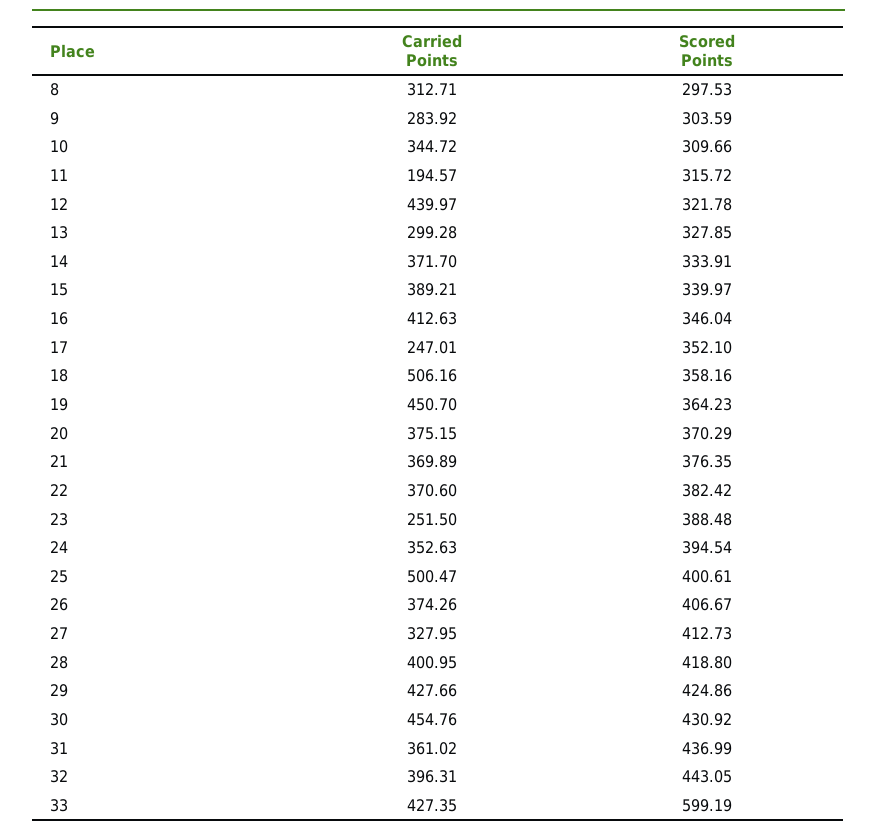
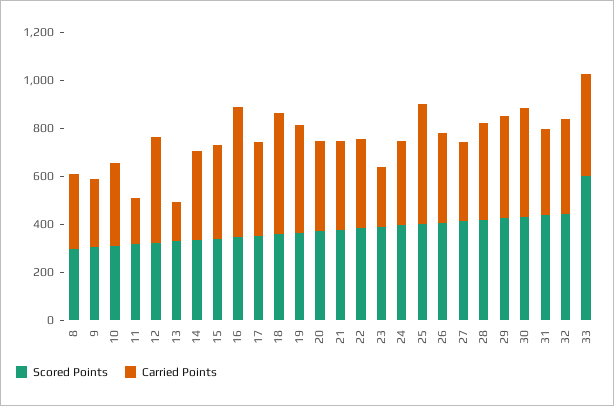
  {
    "Carried Points": {
      "8": 312.71,
      "9": 283.92,
      "10": 344.72,
      "11": 194.57,
      "12": 439.97,
-     "13": 299.28,
+     "13": 150,
      "14": 371.7,
      "15": 389.21,
-     "16": 412.63,
+     "16": 550,
-     "17": 247.01,
+     "17": 400,
      "18": 506.16,
      "19": 450.7,
      "20": 375.15,
      "21": 369.89,
      "22": 370.6,
      "23": 251.5,
      "24": 352.63,
      "25": 500.47,
      "26": 374.26,
      "27": 327.95,
      "28": 400.95,
      "29": 427.66,
      "30": 454.76,
      "31": 361.02,
      "32": 396.31,
      "33": 427.35
    },
    "Scored Points": {
      "8": 297.53,
      "9": 303.59,
      "10": 309.66,
      "11": 315.72,
      "12": 321.78,
      "13": 327.85,
      "14": 333.91,
      "15": 339.97,
      "16": 346.04,
      "17": 352.1,
      "18": 358.16,
      "19": 364.23,
      "20": 370.29,
      "21": 376.35,
      "22": 382.42,
      "23": 388.48,
      "24": 394.54,
      "25": 400.61,
      "26": 406.67,
      "27": 412.73,
      "28": 418.8,
      "29": 424.86,
      "30": 430.92,
      "31": 436.99,
      "32": 443.05,
      "33": 599.19
    }
  }

